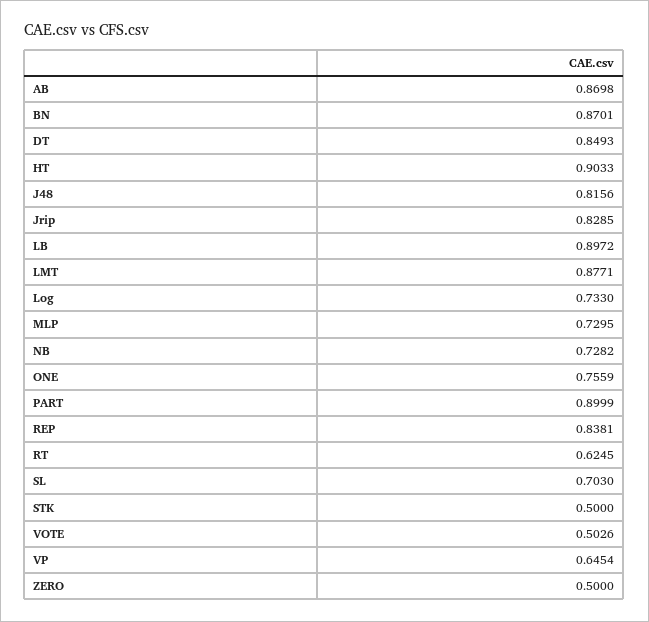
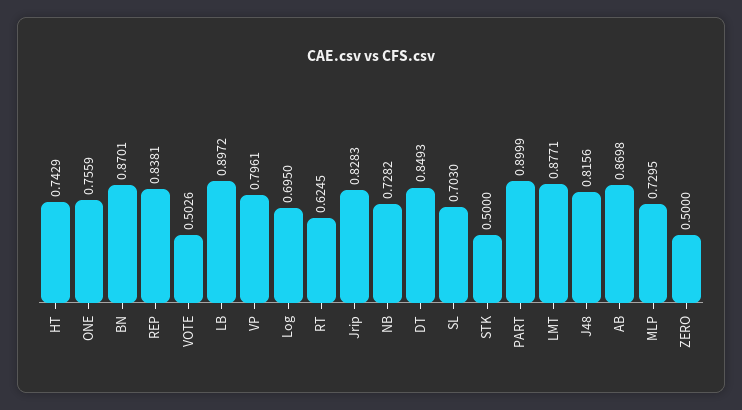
  {
    "AB": 0.8698,
    "BN": 0.8701,
    "DT": 0.8493,
-   "HT": 0.9033,
+   "HT": 0.7429,
    "J48": 0.8156,
-   "Jrip": 0.8285,
+   "Jrip": 0.8283,
    "LB": 0.8972,
    "LMT": 0.8771,
-   "Log": 0.733,
+   "Log": 0.695,
    "MLP": 0.7295,
    "NB": 0.7282,
    "ONE": 0.7559,
    "PART": 0.8999,
    "REP": 0.8381,
    "RT": 0.6245,
    "SL": 0.703,
    "STK": 0.5,
    "VOTE": 0.5026,
-   "VP": 0.6454,
+   "VP": 0.7961,
    "ZERO": 0.5
  }

